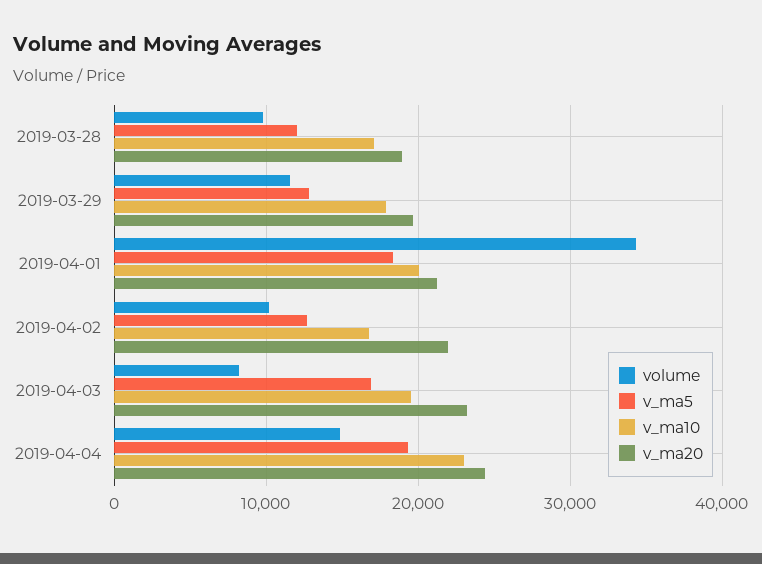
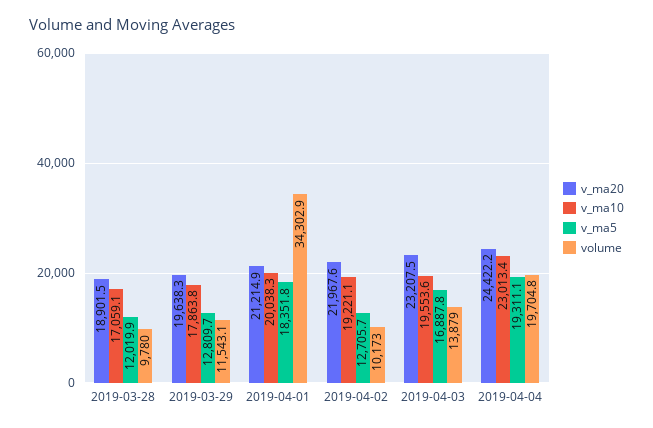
  {
    "volume": {
      "2019-03-28": 9780,
      "2019-03-29": 11543.1,
      "2019-04-01": 34302.9,
      "2019-04-02": 10173,
-     "2019-04-03": 8000,
+     "2019-04-03": 13879,
-     "2019-04-04": 15000
+     "2019-04-04": 19704.8
    },
    "v_ma5": {
      "2019-03-28": 12019.9,
      "2019-03-29": 12809.7,
      "2019-04-01": 18351.8,
      "2019-04-02": 12705.7,
      "2019-04-03": 16887.8,
      "2019-04-04": 19311.1
    },
    "v_ma10": {
      "2019-03-28": 17059.1,
      "2019-03-29": 17863.8,
      "2019-04-01": 20038.3,
-     "2019-04-02": 17000,
+     "2019-04-02": 19221.1,
      "2019-04-03": 19553.6,
      "2019-04-04": 23013.4
    },
    "v_ma20": {
      "2019-03-28": 18901.5,
      "2019-03-29": 19638.3,
      "2019-04-01": 21214.9,
      "2019-04-02": 21967.6,
      "2019-04-03": 23207.5,
      "2019-04-04": 24422.2
    }
  }

